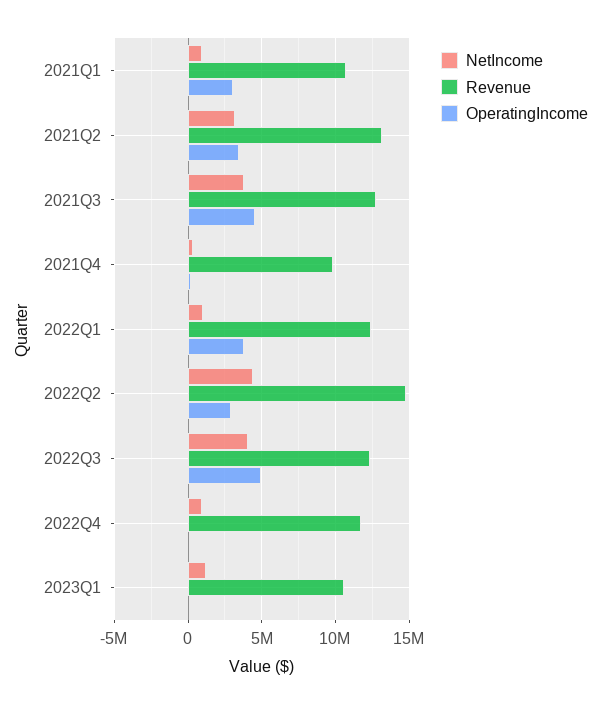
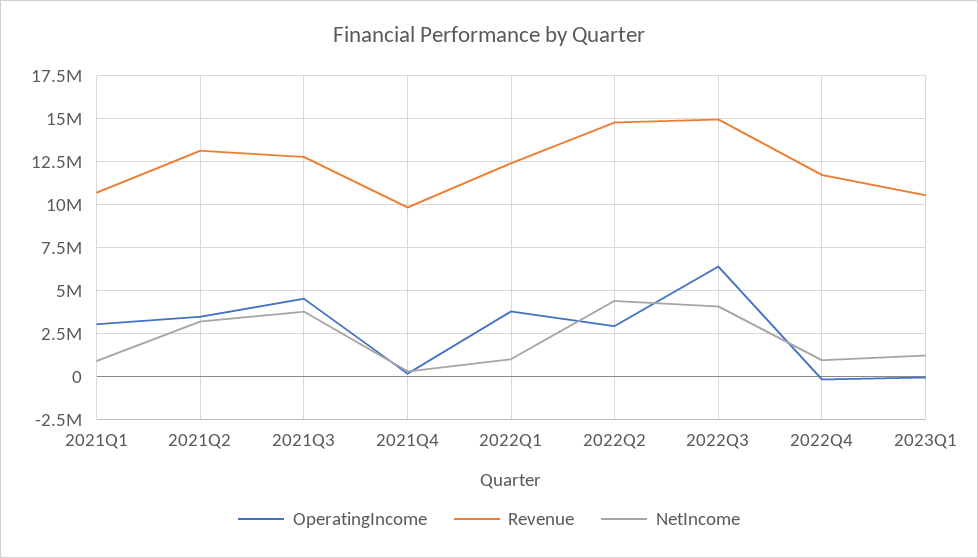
  {
    "NetIncome": {
      "2021Q1": 1000000,
      "2021Q2": 3000000,
      "2021Q3": 4000000,
      "2021Q4": 500000,
      "2022Q1": 1000000,
      "2022Q2": 4500000,
      "2022Q3": 4000000,
      "2022Q4": 1000000,
      "2023Q1": 1000000
    },
    "Revenue": {
      "2021Q1": 10500000,
      "2021Q2": 13000000,
      "2021Q3": 13000000,
      "2021Q4": 10000000,
      "2022Q1": 12500000,
      "2022Q2": 15000000,
-     "2022Q3": 12500000,
+     "2022Q3": 15000000,
      "2022Q4": 11500000,
      "2023Q1": 10500000
    },
    "OperatingIncome": {
      "2021Q1": 3000000,
      "2021Q2": 3500000,
      "2021Q3": 4500000,
      "2021Q4": 0,
      "2022Q1": 4000000,
      "2022Q2": 3000000,
-     "2022Q3": 5000000,
+     "2022Q3": 6500000,
      "2022Q4": 0,
      "2023Q1": 0
    }
  }

